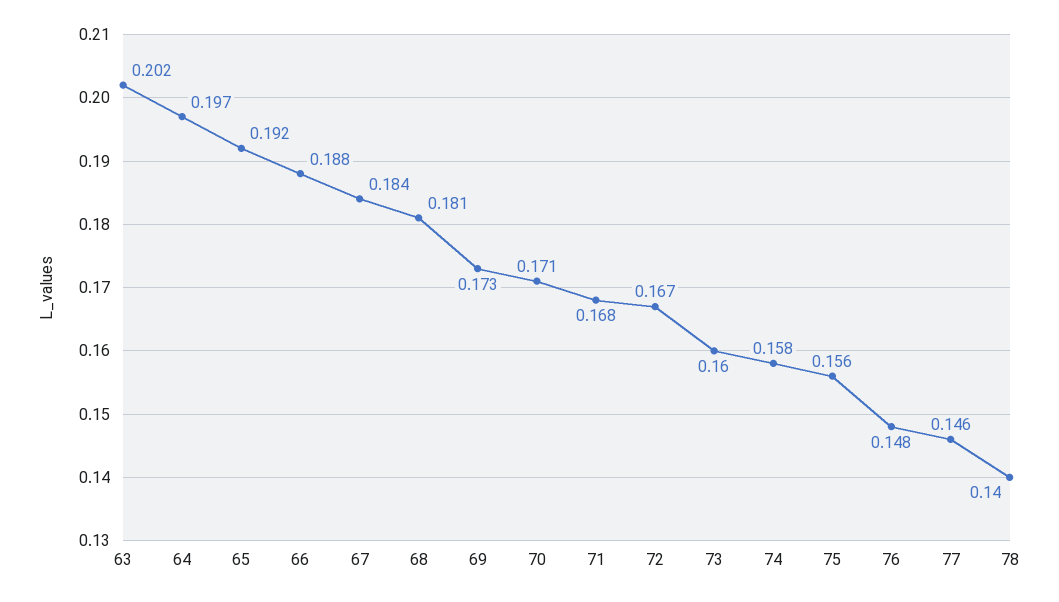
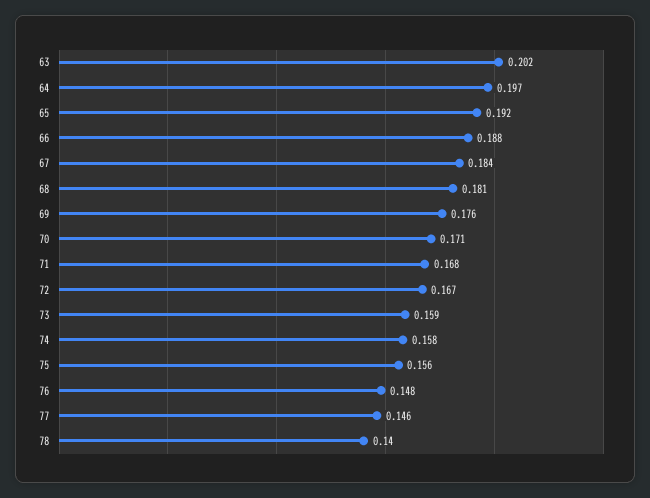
  {
    "63": 0.202,
    "64": 0.197,
    "65": 0.192,
    "66": 0.188,
    "67": 0.184,
    "68": 0.181,
-   "69": 0.173,
+   "69": 0.176,
    "70": 0.171,
    "71": 0.168,
    "72": 0.167,
-   "73": 0.16,
+   "73": 0.159,
    "74": 0.158,
    "75": 0.156,
    "76": 0.148,
    "77": 0.146,
    "78": 0.14
  }

